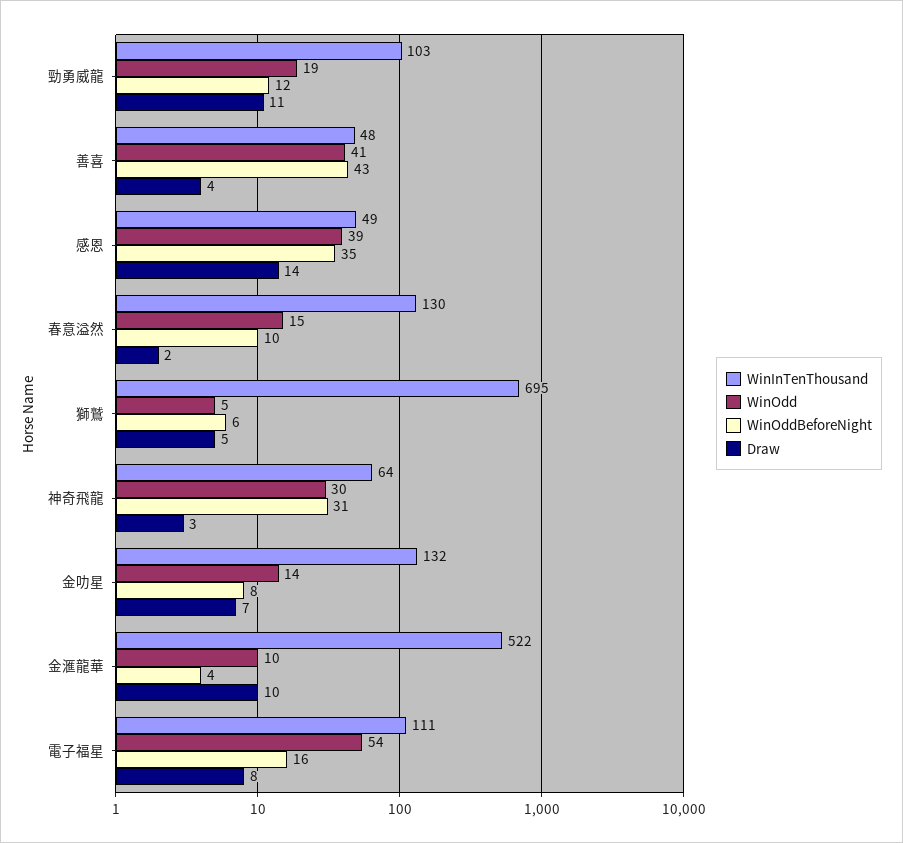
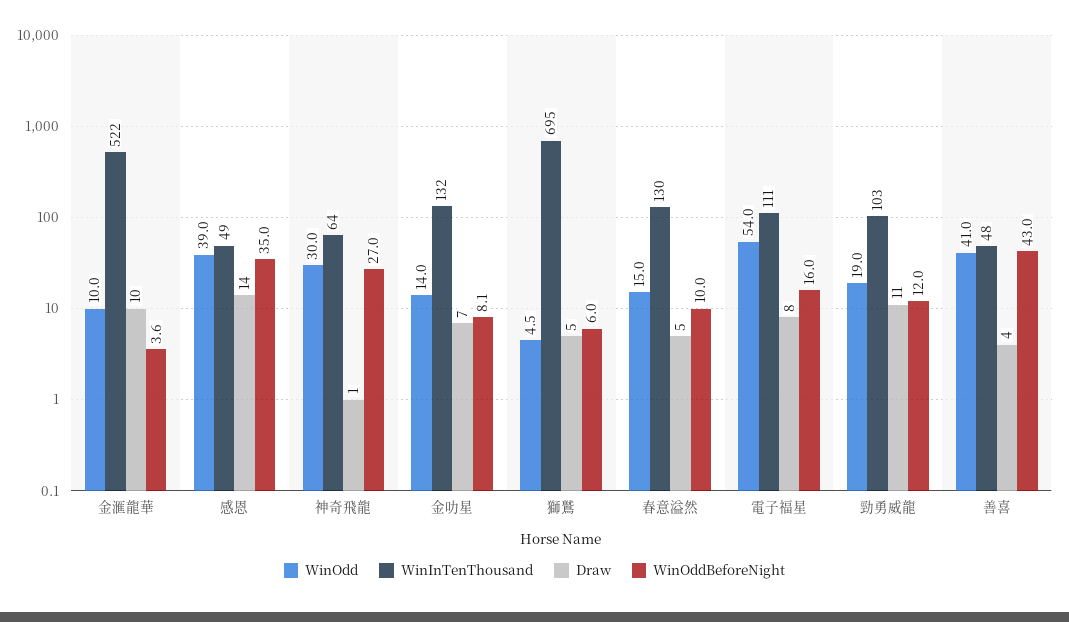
  {
    "WinInTenThousand": {
      "勁勇威龍": 103,
      "善喜": 48,
      "感恩": 49,
      "春意溢然": 130,
      "獅鷲": 695,
      "神奇飛龍": 64,
      "金叻星": 132,
      "金滙龍華": 522,
      "電子福星": 111
    },
    "WinOdd": {
      "勁勇威龍": 19,
      "善喜": 41,
      "感恩": 39,
      "春意溢然": 15,
      "獅鷲": 4.5,
      "神奇飛龍": 30,
      "金叻星": 14,
      "金滙龍華": 10,
      "電子福星": 54
    },
    "WinOddBeforeNight": {
      "勁勇威龍": 12,
      "善喜": 43,
      "感恩": 35,
      "春意溢然": 10,
      "獅鷲": 6,
-     "神奇飛龍": 31,
+     "神奇飛龍": 27,
      "金叻星": 8.1,
      "金滙龍華": 3.6,
      "電子福星": 16
    },
    "Draw": {
      "勁勇威龍": 11,
      "善喜": 4,
      "感恩": 14,
-     "春意溢然": 2,
+     "春意溢然": 5,
      "獅鷲": 5,
-     "神奇飛龍": 3,
+     "神奇飛龍": 1,
      "金叻星": 7,
      "金滙龍華": 10,
      "電子福星": 8
    }
  }

